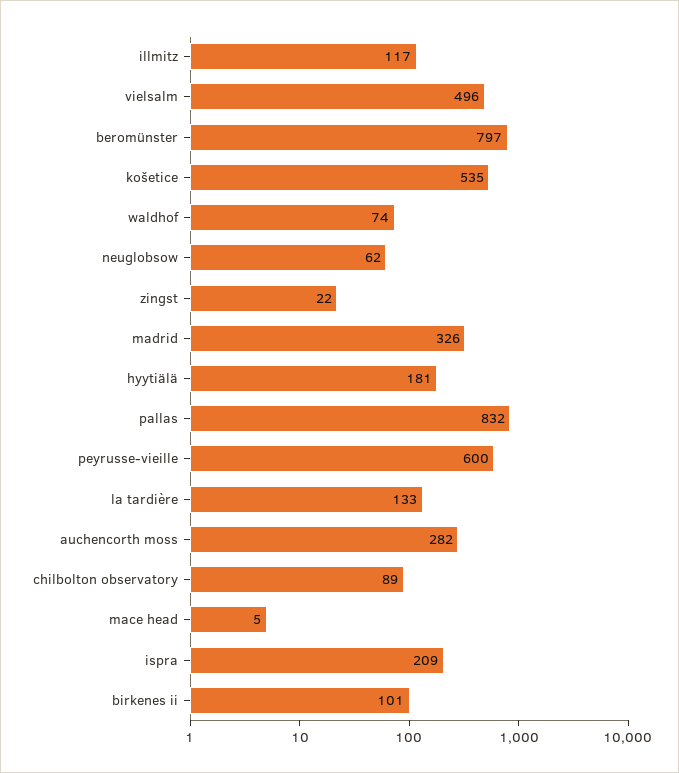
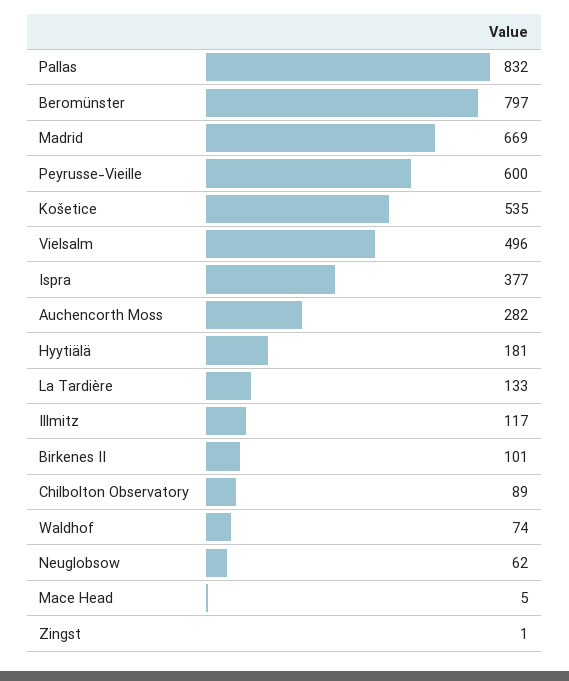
  {
    "illmitz": 117,
    "vielsalm": 496,
    "beromünster": 797,
    "košetice": 535,
    "waldhof": 74,
    "neuglobsow": 62,
-   "zingst": 22,
+   "zingst": 1,
-   "madrid": 326,
+   "madrid": 669,
    "hyytiälä": 181,
    "pallas": 832,
    "peyrusse-vieille": 600,
    "la tardière": 133,
    "auchencorth moss": 282,
    "chilbolton observatory": 89,
    "mace head": 5,
-   "ispra": 209,
+   "ispra": 377,
    "birkenes ii": 101
  }

